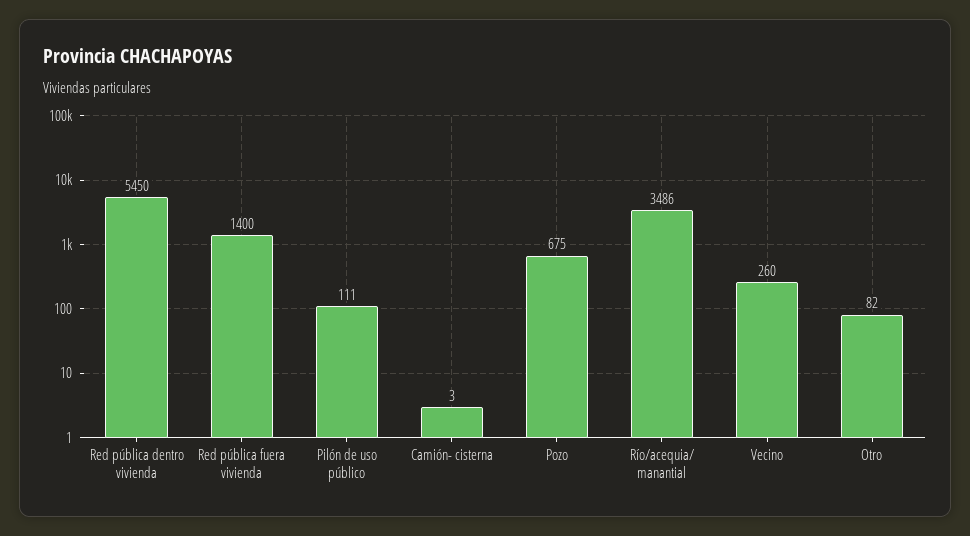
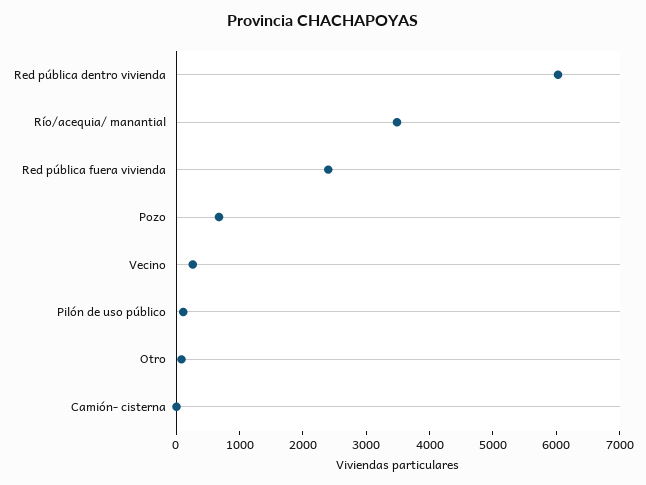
  {
-   "Red pública dentro vivienda": 5450,
+   "Red pública dentro vivienda": 6000,
-   "Red pública fuera vivienda": 1400,
+   "Red pública fuera vivienda": 2400,
    "Pilón de uso público": 111,
    "Camión- cisterna": 3,
    "Pozo": 675,
    "Río/acequia/ manantial": 3486,
    "Vecino": 260,
    "Otro": 82
  }

